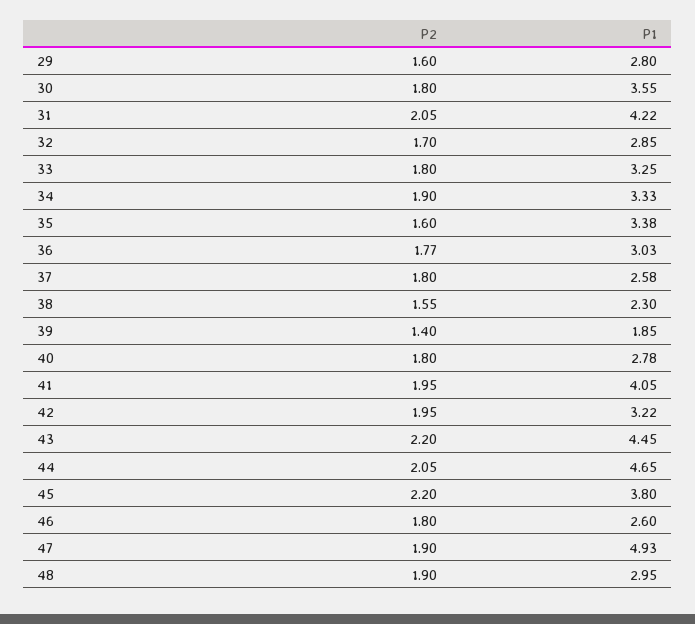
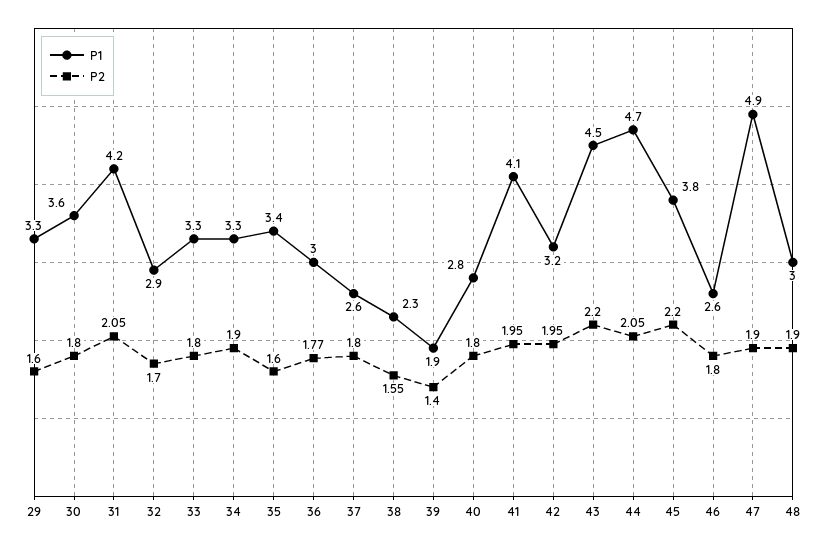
  {
    "P2": {
      "29": 1.6,
      "30": 1.8,
      "31": 2.05,
      "32": 1.7,
      "33": 1.8,
      "34": 1.9,
      "35": 1.6,
      "36": 1.77,
      "37": 1.8,
      "38": 1.55,
      "39": 1.4,
      "40": 1.8,
      "41": 1.95,
      "42": 1.95,
      "43": 2.2,
      "44": 2.05,
      "45": 2.2,
      "46": 1.8,
      "47": 1.9,
      "48": 1.9
    },
    "P1": {
-     "29": 2.8,
+     "29": 3.3,
      "30": 3.55,
      "31": 4.22,
      "32": 2.85,
      "33": 3.25,
      "34": 3.33,
      "35": 3.38,
      "36": 3.03,
      "37": 2.58,
      "38": 2.3,
      "39": 1.85,
      "40": 2.78,
      "41": 4.05,
      "42": 3.22,
      "43": 4.45,
      "44": 4.65,
      "45": 3.8,
      "46": 2.6,
      "47": 4.93,
      "48": 2.95
    }
  }

